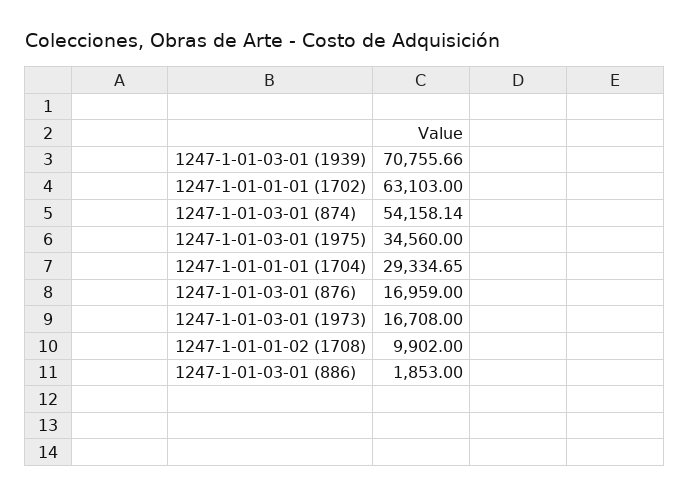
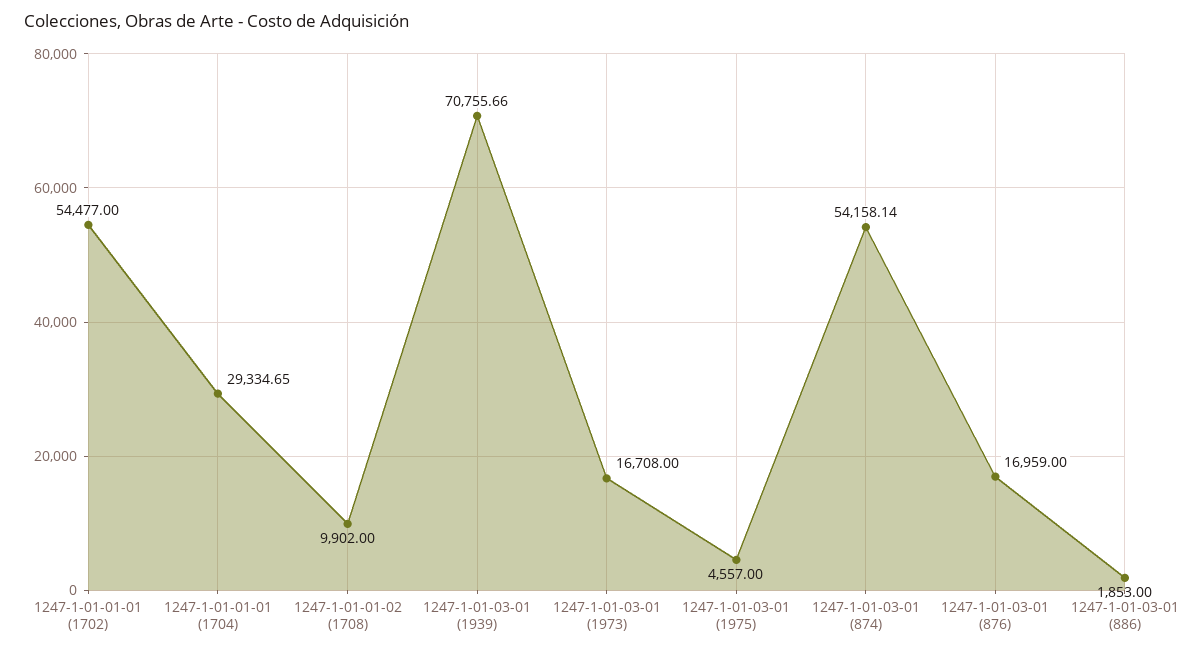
  {
    "1247-1-01-03-01 (1939)": 70755.66,
-   "1247-1-01-01-01 (1702)": 63103,
+   "1247-1-01-01-01 (1702)": 54477,
    "1247-1-01-03-01 (874)": 54158.14,
-   "1247-1-01-03-01 (1975)": 34560,
+   "1247-1-01-03-01 (1975)": 4557,
    "1247-1-01-01-01 (1704)": 29334.65,
    "1247-1-01-03-01 (876)": 16959,
    "1247-1-01-03-01 (1973)": 16708,
    "1247-1-01-01-02 (1708)": 9902,
    "1247-1-01-03-01 (886)": 1853
  }

